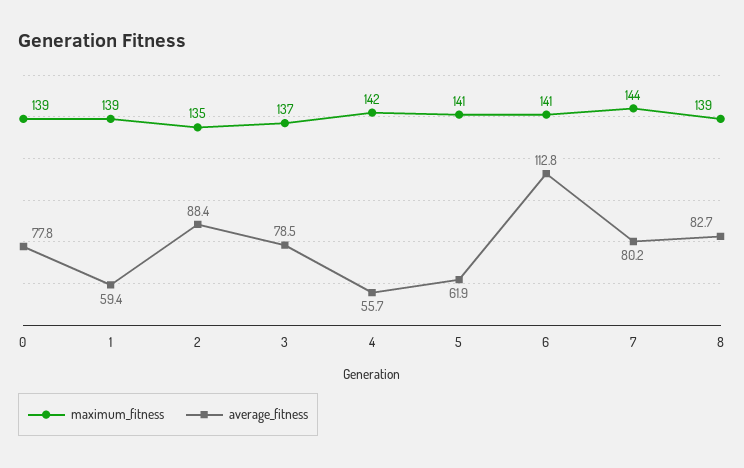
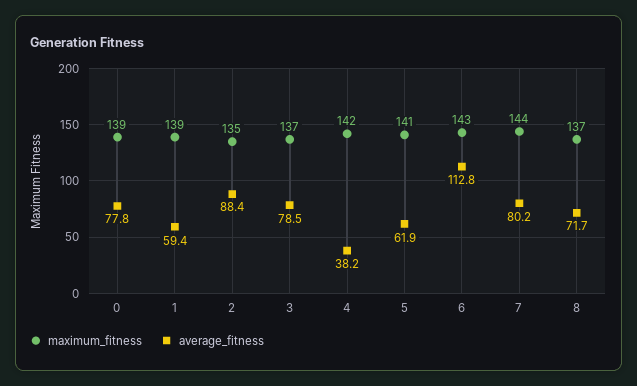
  {
    "maximum_fitness": {
      "0": 139,
      "1": 139,
      "2": 135,
      "3": 137,
      "4": 142,
      "5": 141,
-     "6": 141,
+     "6": 143,
      "7": 144,
-     "8": 139
+     "8": 137
    },
    "average_fitness": {
      "0": 77.8,
      "1": 59.4,
      "2": 88.4,
      "3": 78.5,
-     "4": 55.7,
+     "4": 38.2,
      "5": 61.9,
      "6": 112.8,
      "7": 80.2,
-     "8": 82.7
+     "8": 71.7
    }
  }

